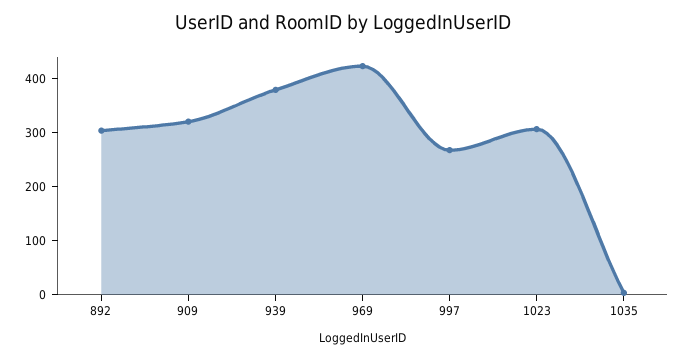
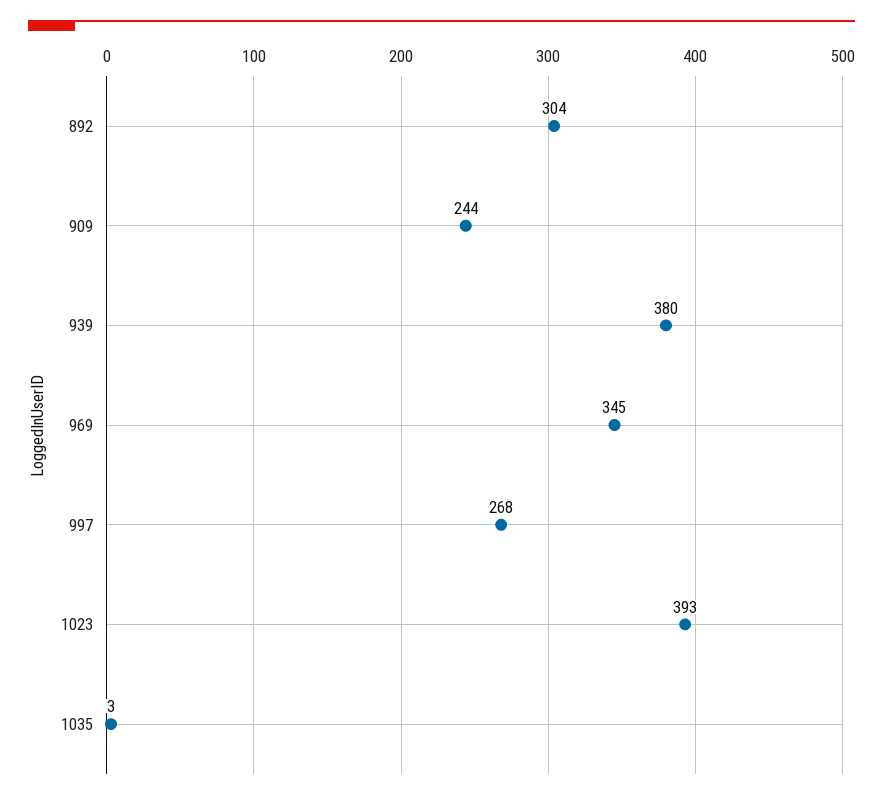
  {
    "892": 304,
-   "909": 320,
+   "909": 244,
    "939": 380,
-   "969": 420,
+   "969": 345,
    "997": 268,
-   "1023": 300,
+   "1023": 393,
    "1035": 3
  }

